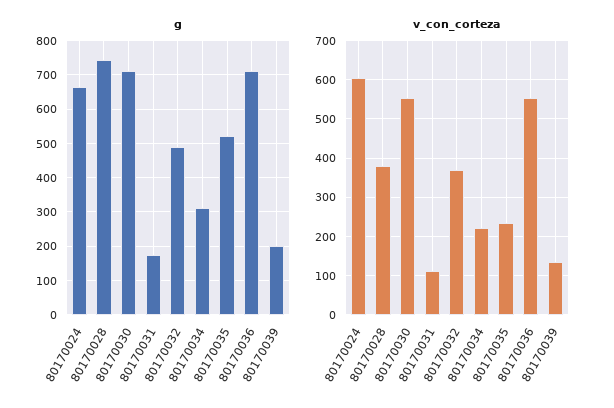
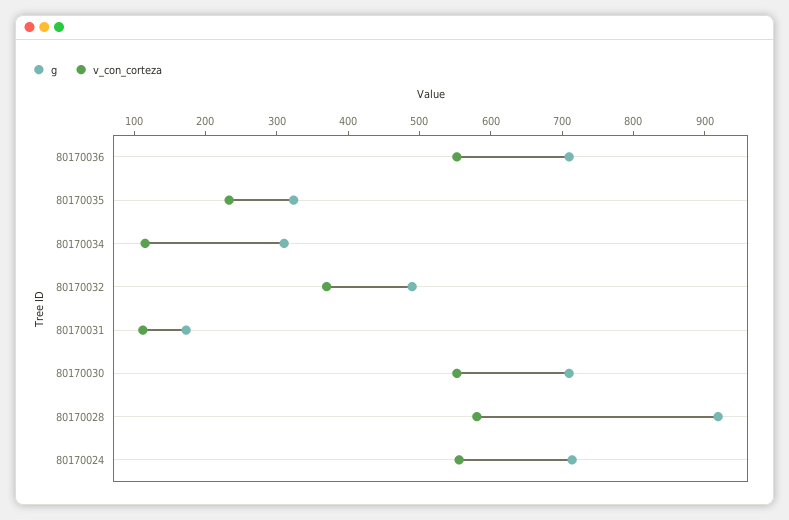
  {
    "g": {
-     "80170024": 660,
+     "80170024": 720,
-     "80170028": 740,
+     "80170028": 920,
      "80170030": 700,
      "80170031": 180,
      "80170032": 480,
      "80170034": 320,
-     "80170035": 520,
+     "80170035": 320,
-     "80170036": 720,
+     "80170036": 720
-     "80170039": 200
    },
    "v_con_corteza": {
-     "80170024": 600,
+     "80170024": 560,
-     "80170028": 380,
+     "80170028": 580,
      "80170030": 560,
      "80170031": 120,
      "80170032": 360,
-     "80170034": 220,
+     "80170034": 120,
      "80170035": 240,
-     "80170036": 560,
+     "80170036": 560
-     "80170039": 140
    }
  }

